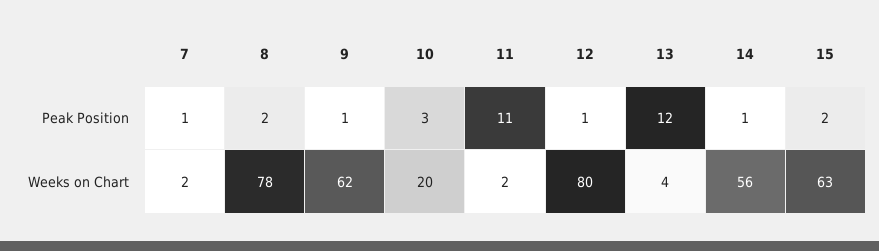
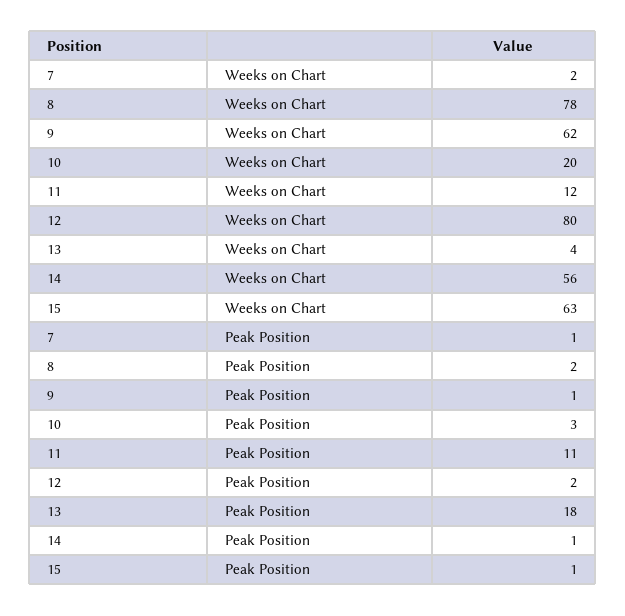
  {
    "7": {
      "Peak Position": 1,
      "Weeks on Chart": 2
    },
    "8": {
      "Peak Position": 2,
      "Weeks on Chart": 78
    },
    "9": {
      "Peak Position": 1,
      "Weeks on Chart": 62
    },
    "10": {
      "Peak Position": 3,
      "Weeks on Chart": 20
    },
    "11": {
      "Peak Position": 11,
-     "Weeks on Chart": 2
+     "Weeks on Chart": 12
    },
    "12": {
-     "Peak Position": 1,
+     "Peak Position": 2,
      "Weeks on Chart": 80
    },
    "13": {
-     "Peak Position": 12,
+     "Peak Position": 18,
      "Weeks on Chart": 4
    },
    "14": {
      "Peak Position": 1,
      "Weeks on Chart": 56
    },
    "15": {
-     "Peak Position": 2,
+     "Peak Position": 1,
      "Weeks on Chart": 63
    }
  }

